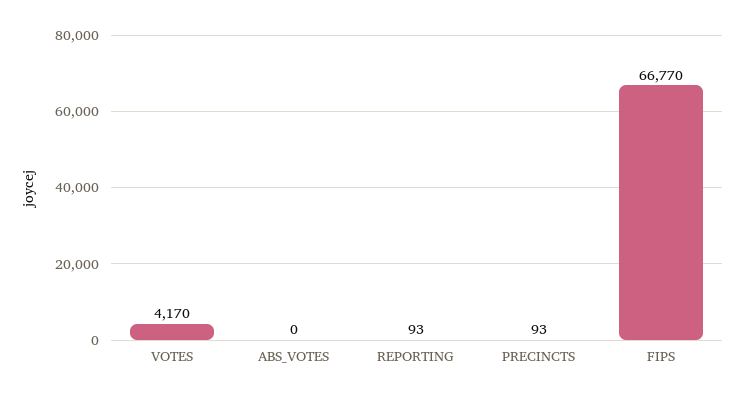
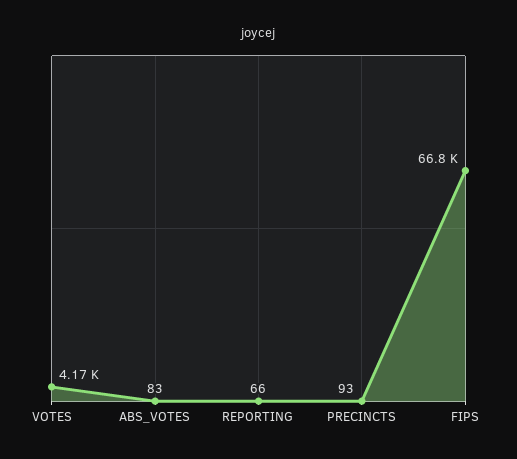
  {
    "VOTES": 4170,
-   "ABS_VOTES": 0,
+   "ABS_VOTES": 83,
-   "REPORTING": 93,
+   "REPORTING": 66,
    "PRECINCTS": 93,
    "FIPS": 66770
  }

